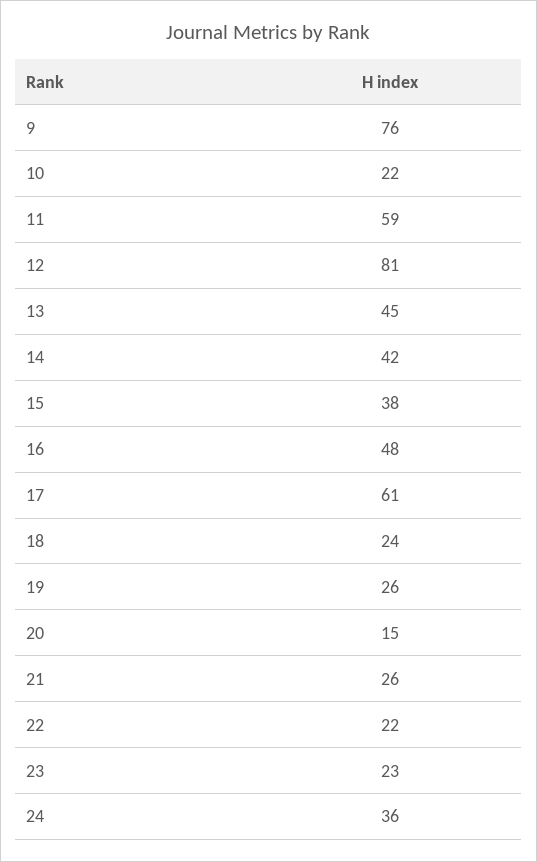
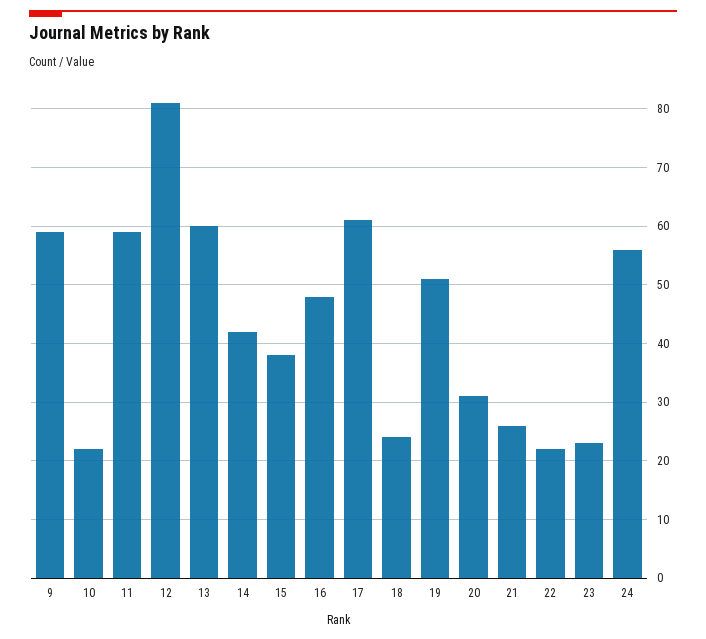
  {
-   "9": 76,
+   "9": 60,
    "10": 22,
    "11": 59,
    "12": 81,
-   "13": 45,
+   "13": 60,
    "14": 42,
    "15": 38,
    "16": 48,
    "17": 61,
    "18": 24,
-   "19": 26,
+   "19": 50,
-   "20": 15,
+   "20": 30,
    "21": 26,
    "22": 22,
    "23": 23,
-   "24": 36
+   "24": 55
  }

